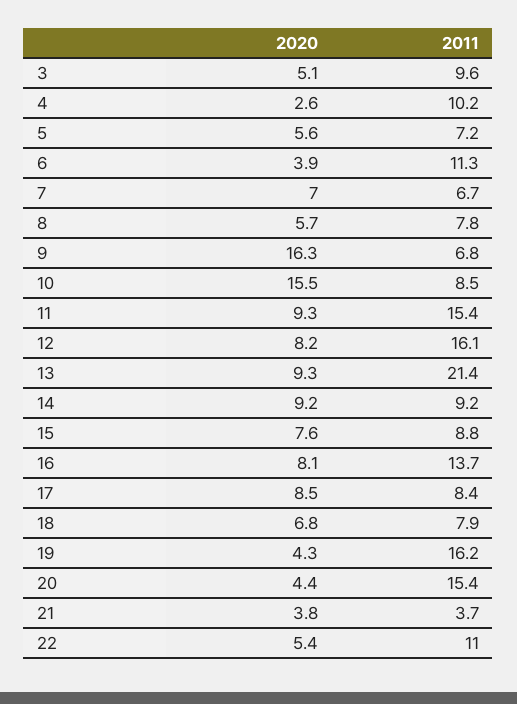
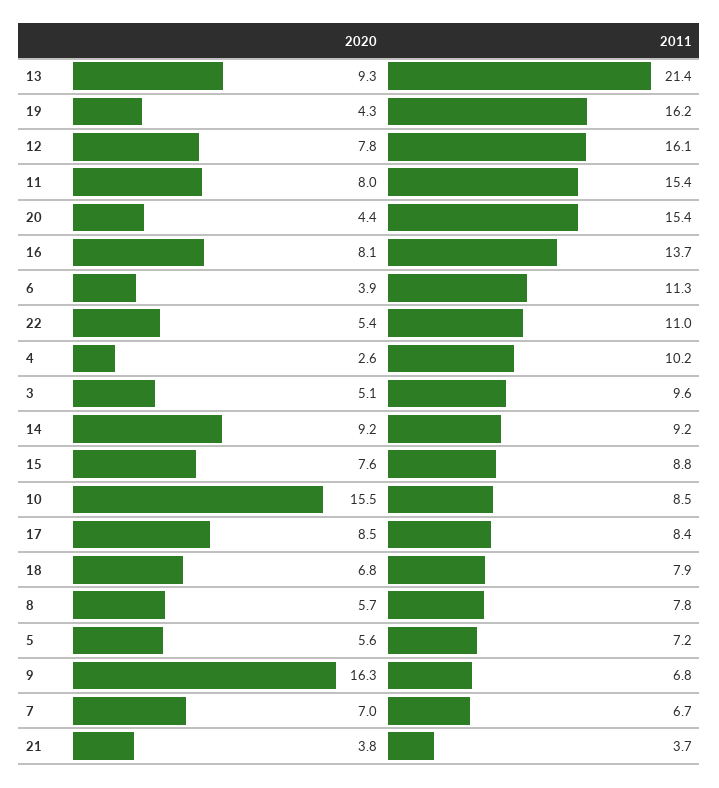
  {
    "2020": {
      "3": 5.1,
      "4": 2.6,
      "5": 5.6,
      "6": 3.9,
      "7": 7,
      "8": 5.7,
      "9": 16.3,
      "10": 15.5,
-     "11": 9.3,
+     "11": 8,
-     "12": 8.2,
+     "12": 7.8,
      "13": 9.3,
      "14": 9.2,
      "15": 7.6,
      "16": 8.1,
      "17": 8.5,
      "18": 6.8,
      "19": 4.3,
      "20": 4.4,
      "21": 3.8,
      "22": 5.4
    },
    "2011": {
      "3": 9.6,
      "4": 10.2,
      "5": 7.2,
      "6": 11.3,
      "7": 6.7,
      "8": 7.8,
      "9": 6.8,
      "10": 8.5,
      "11": 15.4,
      "12": 16.1,
      "13": 21.4,
      "14": 9.2,
      "15": 8.8,
      "16": 13.7,
      "17": 8.4,
      "18": 7.9,
      "19": 16.2,
      "20": 15.4,
      "21": 3.7,
      "22": 11
    }
  }

